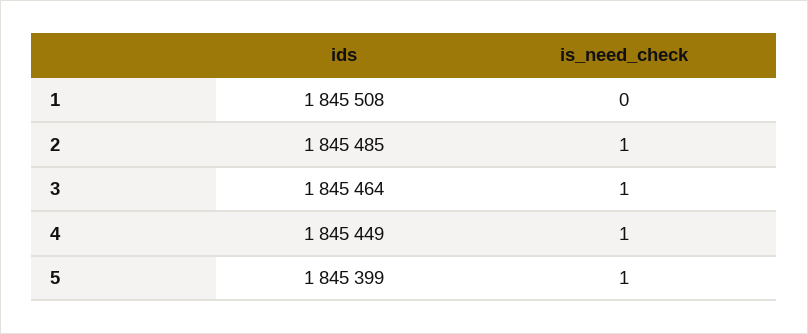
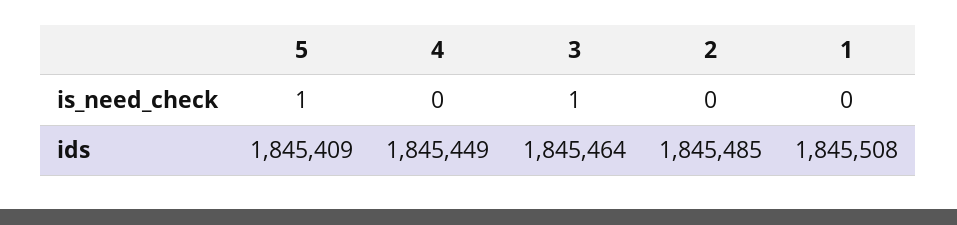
  {
    "ids": {
      "1": 1845508,
      "2": 1845485,
      "3": 1845464,
      "4": 1845449,
-     "5": 1845399
+     "5": 1845409
    },
    "is_need_check": {
      "1": 0,
-     "2": 1,
+     "2": 0,
      "3": 1,
-     "4": 1,
+     "4": 0,
      "5": 1
    }
  }

